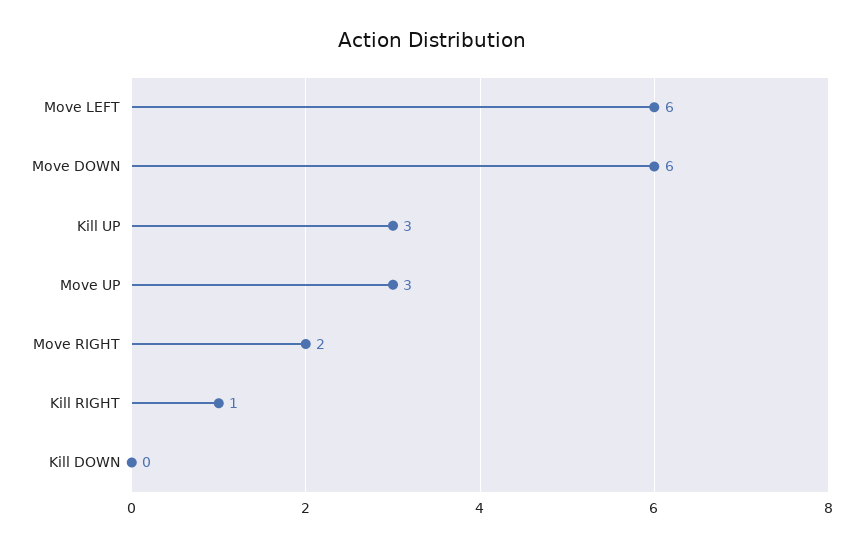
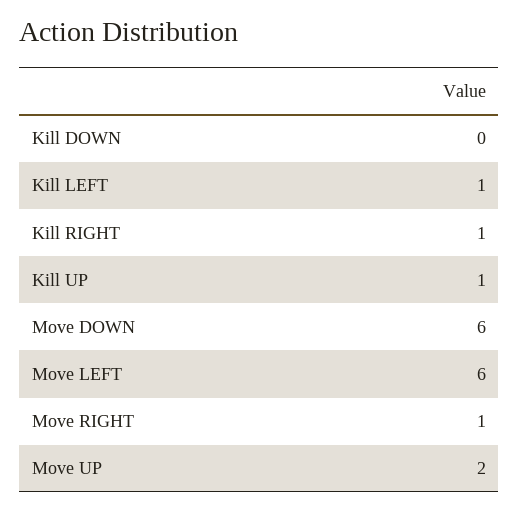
  {
    "Move LEFT": 6,
    "Move DOWN": 6,
-   "Kill UP": 3,
+   "Kill UP": 1,
-   "Move UP": 3,
+   "Move UP": 2,
-   "Move RIGHT": 2,
+   "Move RIGHT": 1,
    "Kill RIGHT": 1,
-   "Kill DOWN": 0
+   "Kill DOWN": 0,
+   "Kill LEFT": 1
  }

